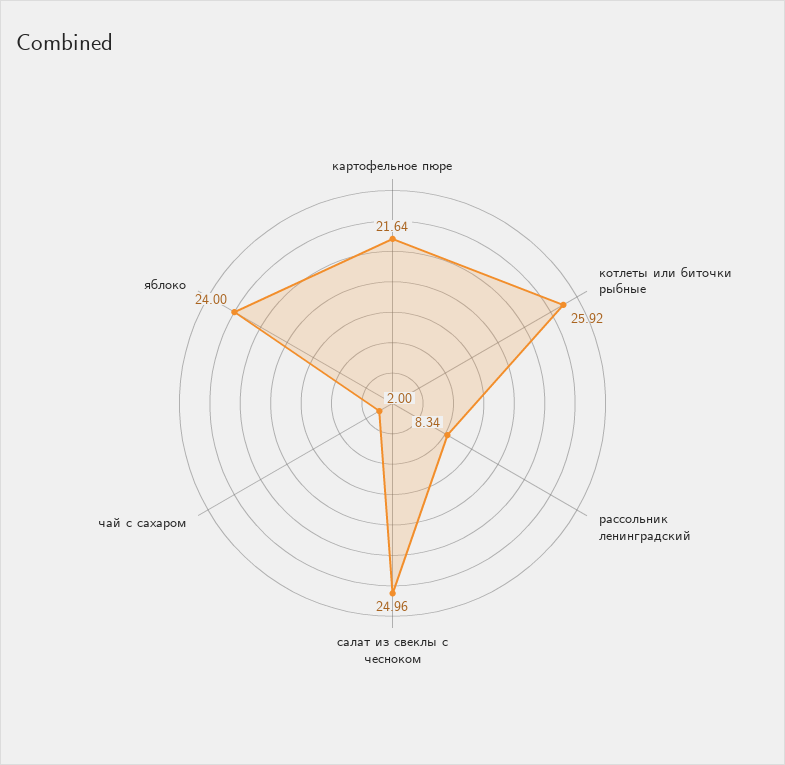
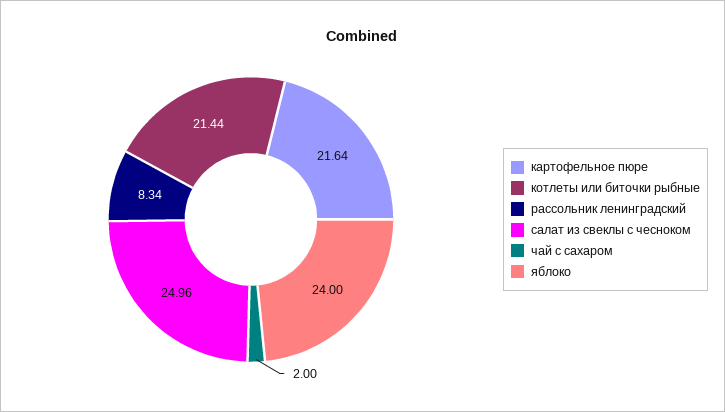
  {
    "картофельное пюре": 21.64,
-   "котлеты или биточки рыбные": 25.92,
+   "котлеты или биточки рыбные": 21.44,
    "рассольник ленинградский": 8.34,
    "салат из свеклы с чесноком": 24.96,
    "чай с сахаром": 2,
    "яблоко": 24
  }

